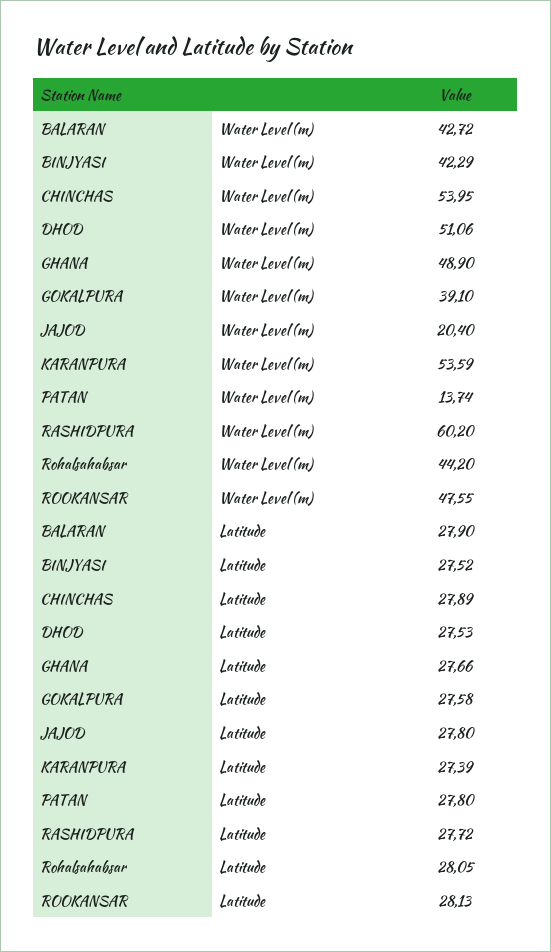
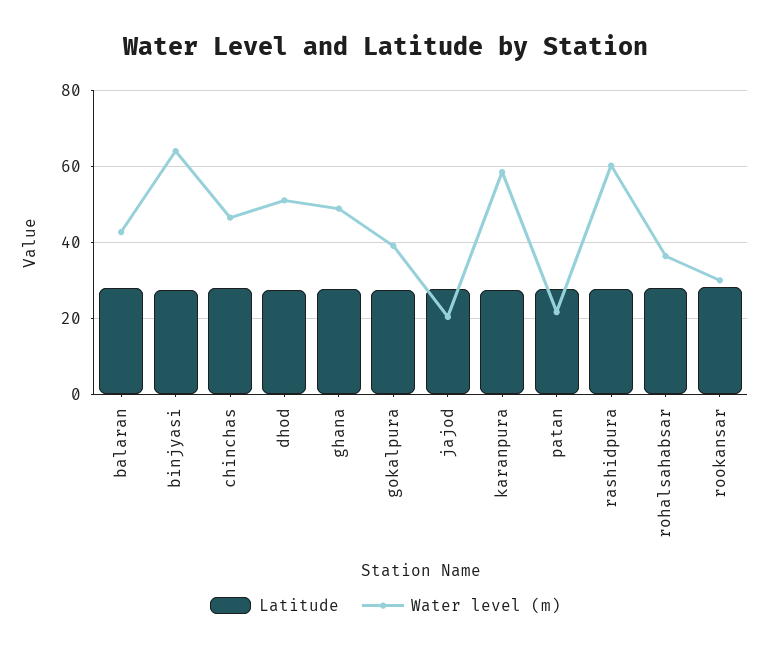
  {
    "Water Level (m)": {
      "BALARAN": 42.72,
-     "BINJYASI": 42.29,
+     "BINJYASI": 64,
-     "CHINCHAS": 53.95,
+     "CHINCHAS": 46,
      "DHOD": 51.06,
      "GHANA": 48.9,
      "GOKALPURA": 39.1,
      "JAJOD": 20.4,
-     "KARANPURA": 53.59,
+     "KARANPURA": 58,
-     "PATAN": 13.74,
+     "PATAN": 22,
      "RASHIDPURA": 60.2,
-     "Rohalsahabsar": 44.2,
+     "Rohalsahabsar": 36,
-     "ROOKANSAR": 47.55
+     "ROOKANSAR": 30
    },
    "Latitude": {
      "BALARAN": 27.9,
      "BINJYASI": 27.52,
      "CHINCHAS": 27.89,
      "DHOD": 27.53,
      "GHANA": 27.66,
      "GOKALPURA": 27.58,
      "JAJOD": 27.8,
      "KARANPURA": 27.39,
      "PATAN": 27.8,
      "RASHIDPURA": 27.72,
      "Rohalsahabsar": 28.05,
      "ROOKANSAR": 28.13
    }
  }

